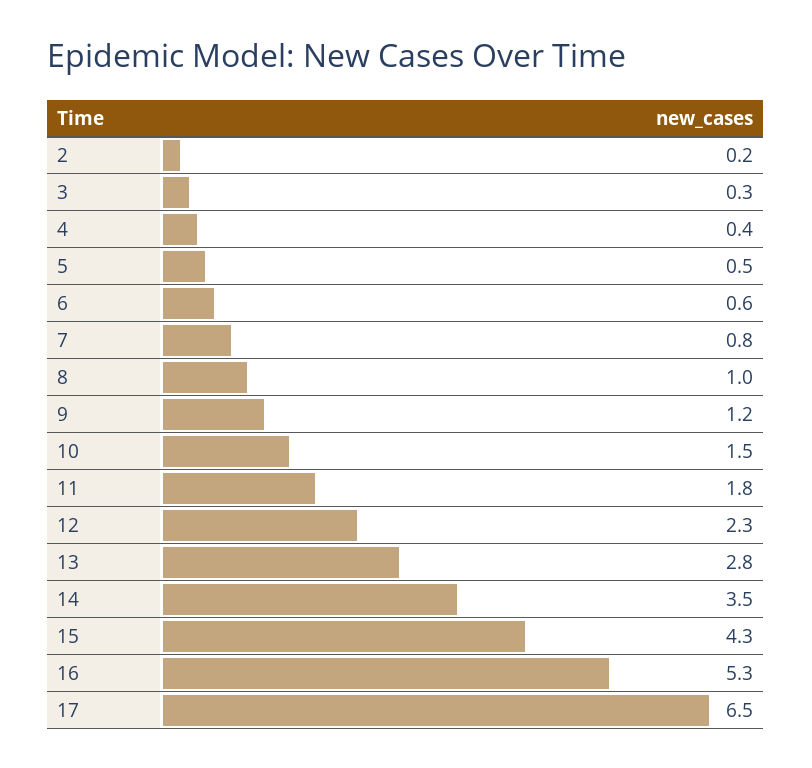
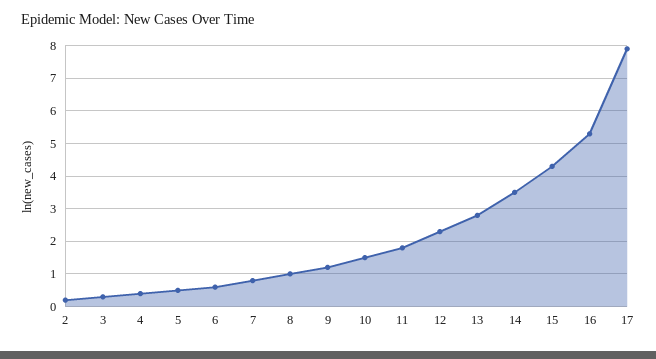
  {
    "2": 0.2,
    "3": 0.3,
    "4": 0.4,
    "5": 0.5,
    "6": 0.6,
    "7": 0.8,
    "8": 1,
    "9": 1.2,
    "10": 1.5,
    "11": 1.8,
    "12": 2.3,
    "13": 2.8,
    "14": 3.5,
    "15": 4.3,
    "16": 5.3,
-   "17": 6.5
+   "17": 8
  }

